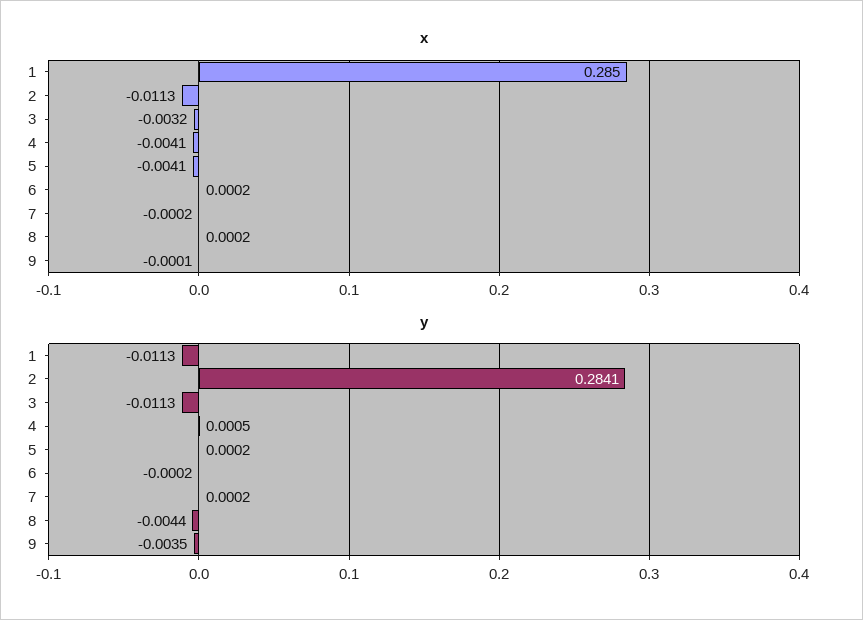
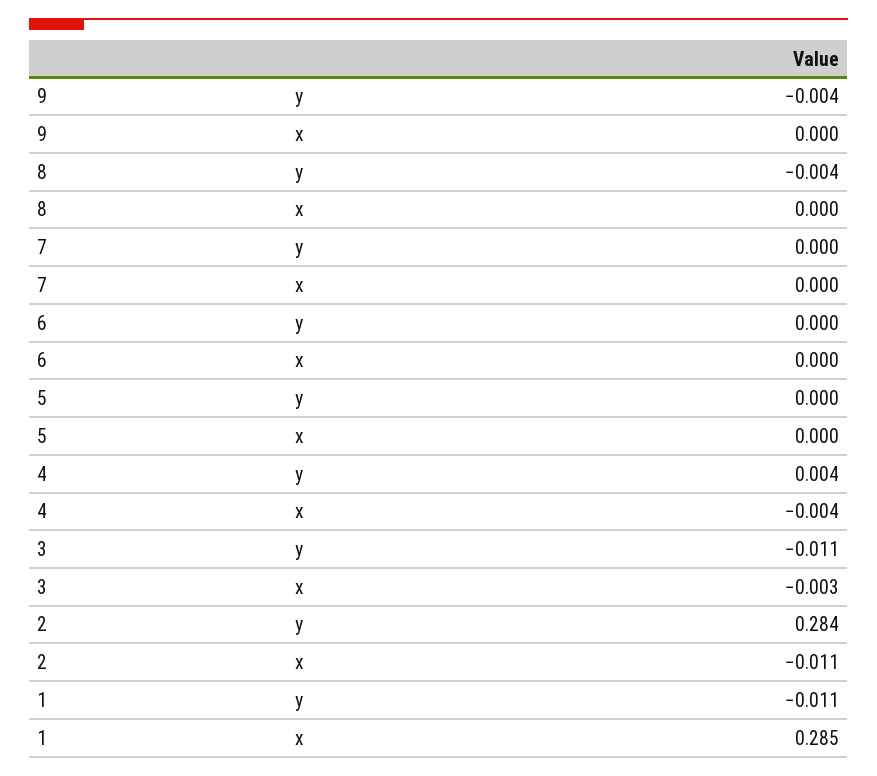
  {
    "x": {
      "1": 0.285,
      "2": -0.0113,
      "3": -0.0032,
      "4": -0.0041,
-     "5": -0.0041,
+     "5": 0,
      "6": 0.0002,
      "7": -0.0002,
      "8": 0.0002,
      "9": -0.0001
    },
    "y": {
      "1": -0.0113,
      "2": 0.2841,
      "3": -0.0113,
-     "4": 0.0005,
+     "4": 0.004,
      "5": 0.0002,
      "6": -0.0002,
      "7": 0.0002,
      "8": -0.0044,
      "9": -0.0035
    }
  }

